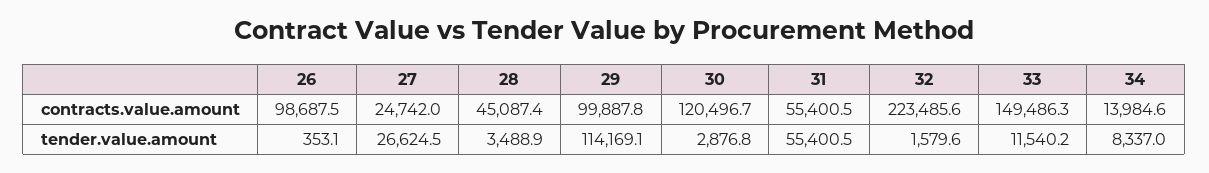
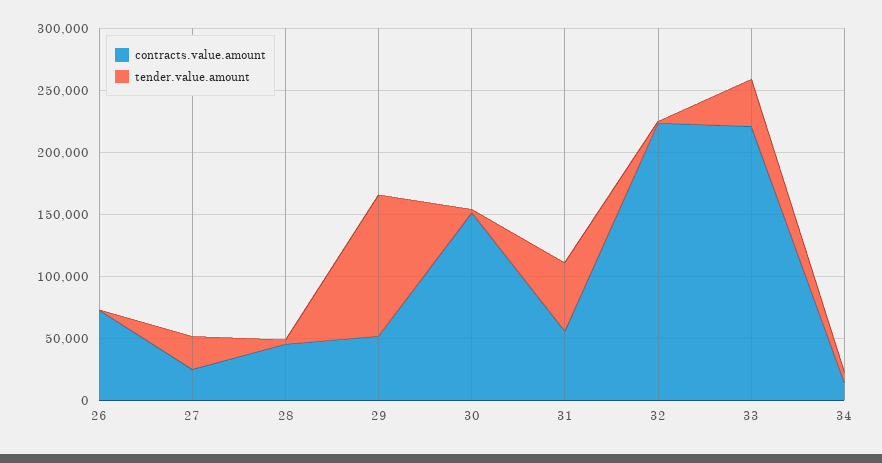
  {
    "contracts.value.amount": {
-     "26": 98687.5,
+     "26": 70000,
      "27": 24742,
      "28": 45087.4,
-     "29": 99887.8,
+     "29": 50000,
-     "30": 120496.7,
+     "30": 150000,
      "31": 55400.5,
      "32": 223485.6,
-     "33": 149486.3,
+     "33": 220000,
      "34": 13984.6
    },
    "tender.value.amount": {
      "26": 353.1,
      "27": 26624.5,
      "28": 3488.9,
      "29": 114169.1,
      "30": 2876.8,
      "31": 55400.5,
      "32": 1579.6,
-     "33": 11540.2,
+     "33": 40000,
      "34": 8337
    }
  }

